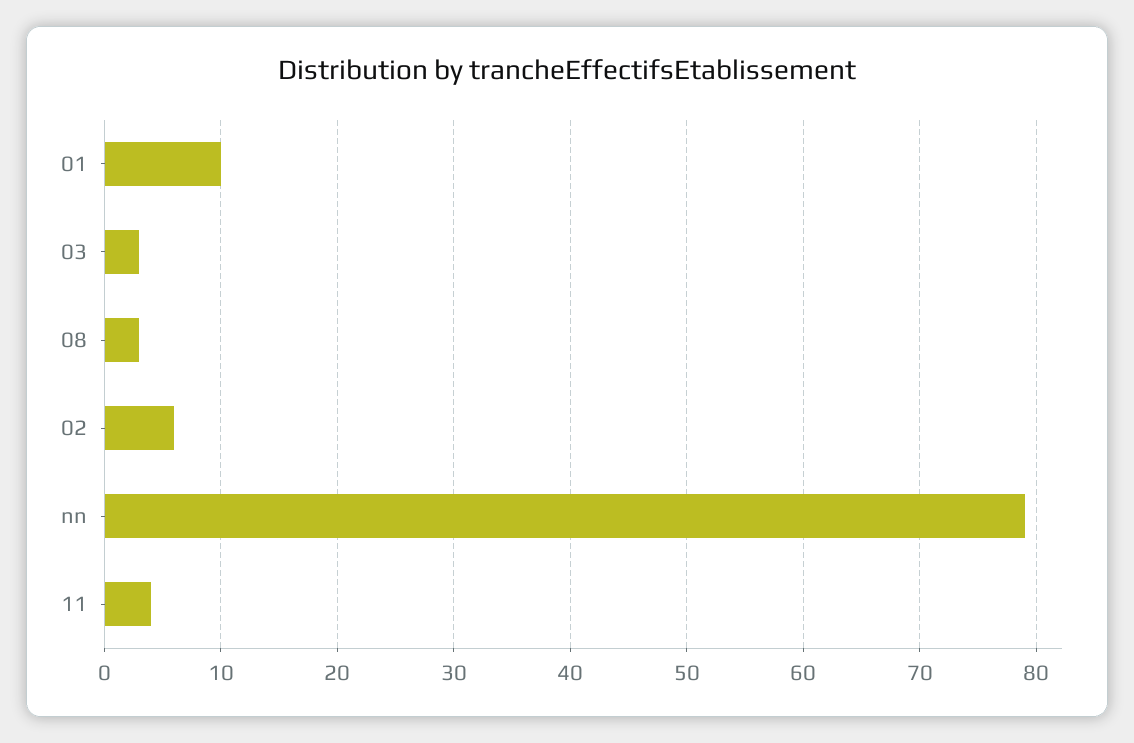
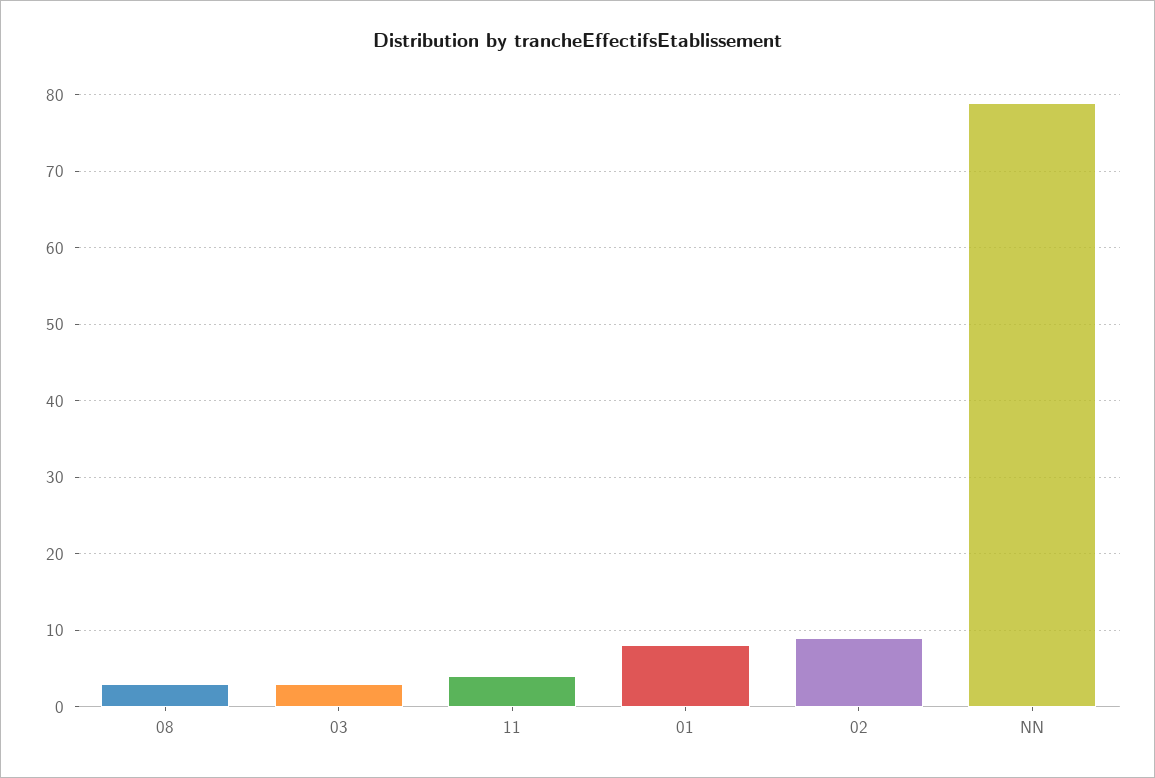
  {
-   "01": 10,
+   "01": 8,
    "03": 3,
    "08": 3,
-   "02": 6,
+   "02": 9,
    "nn": 79,
    "11": 4
  }

